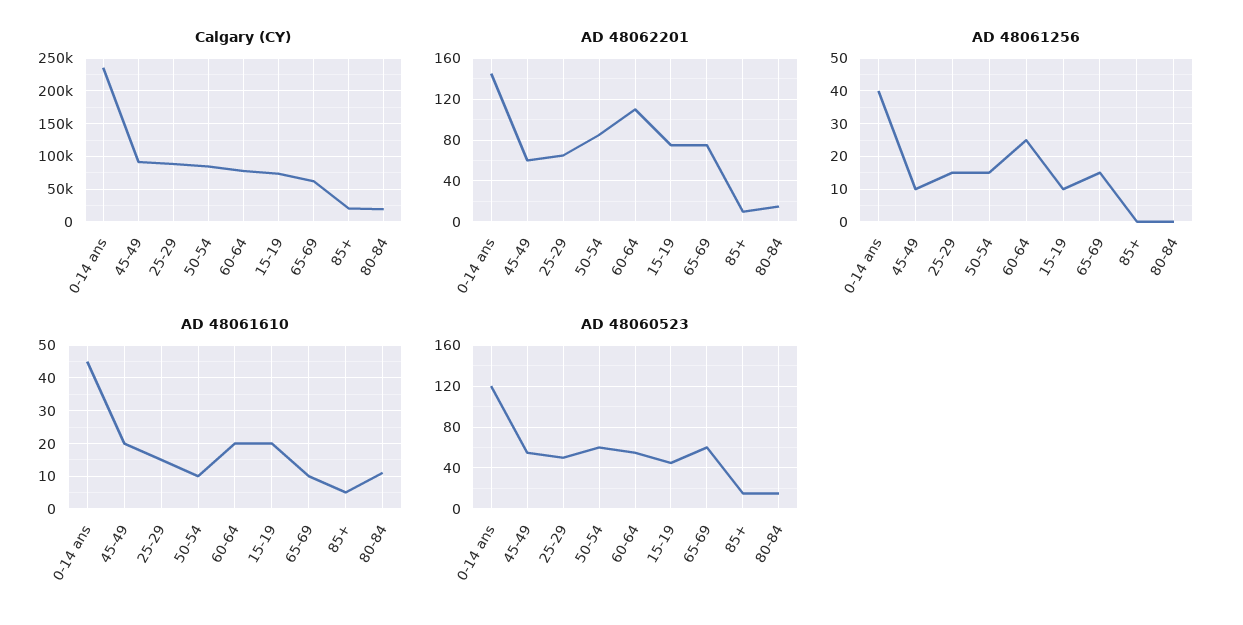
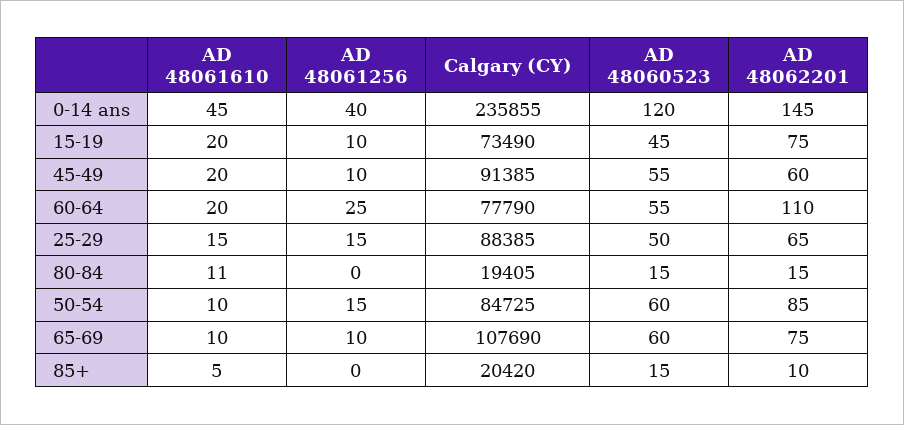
  {
    "Calgary (CY)": {
      "0-14 ans": 235855,
      "45-49": 91385,
      "25-29": 88385,
      "50-54": 84725,
      "60-64": 77790,
      "15-19": 73490,
-     "65-69": 60000,
+     "65-69": 107690,
      "85+": 20420,
      "80-84": 19405
    },
    "AD 48062201": {
      "0-14 ans": 145,
      "45-49": 60,
      "25-29": 65,
      "50-54": 85,
      "60-64": 110,
      "15-19": 75,
      "65-69": 75,
      "85+": 10,
      "80-84": 15
    },
    "AD 48061256": {
      "0-14 ans": 40,
      "45-49": 10,
      "25-29": 15,
      "50-54": 15,
      "60-64": 25,
      "15-19": 10,
-     "65-69": 15,
+     "65-69": 10,
      "85+": 0,
      "80-84": 0
    },
    "AD 48061610": {
      "0-14 ans": 45,
      "45-49": 20,
      "25-29": 15,
      "50-54": 10,
      "60-64": 20,
      "15-19": 20,
      "65-69": 10,
      "85+": 5,
      "80-84": 11
    },
    "AD 48060523": {
      "0-14 ans": 120,
      "45-49": 55,
      "25-29": 50,
      "50-54": 60,
      "60-64": 55,
      "15-19": 45,
      "65-69": 60,
      "85+": 15,
      "80-84": 15
    }
  }

